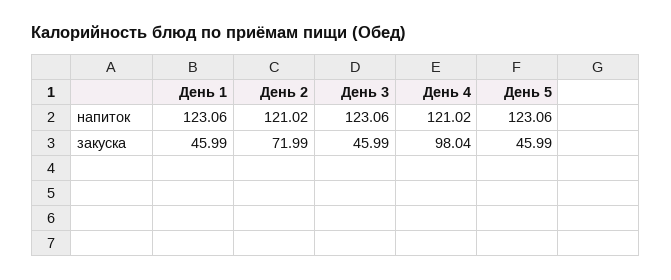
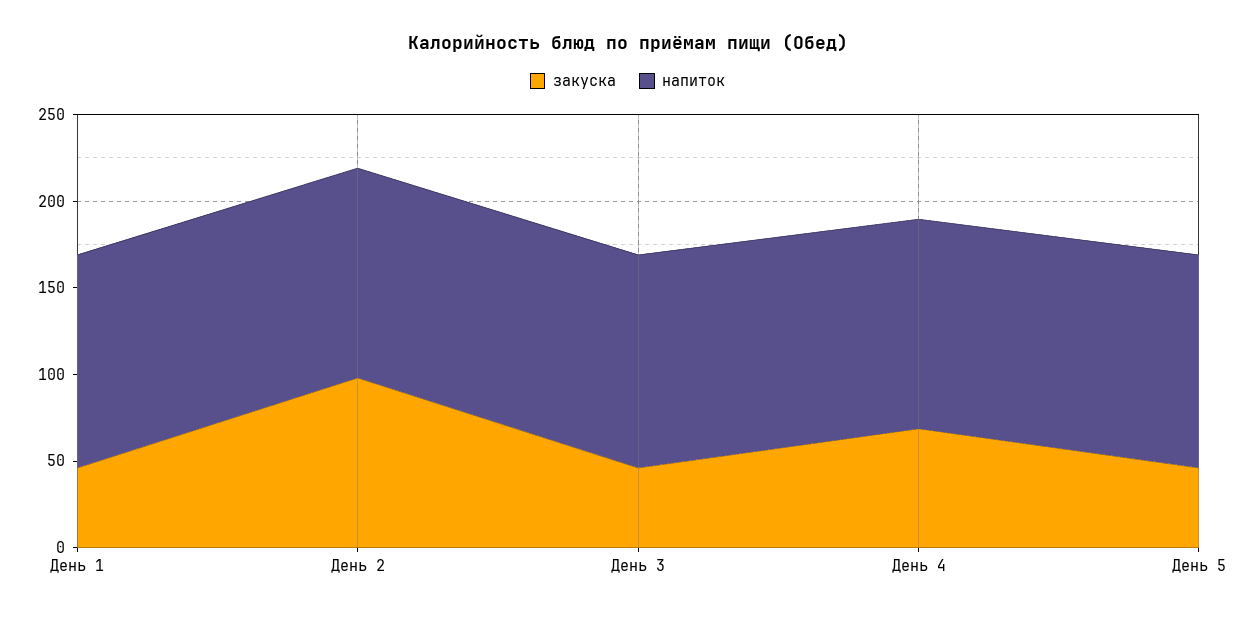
  {
    "напиток": {
      "День 1": 123.06,
      "День 2": 121.02,
      "День 3": 123.06,
      "День 4": 121.02,
      "День 5": 123.06
    },
    "закуска": {
      "День 1": 45.99,
-     "День 2": 71.99,
+     "День 2": 100,
      "День 3": 45.99,
-     "День 4": 98.04,
+     "День 4": 70,
      "День 5": 45.99
    }
  }

